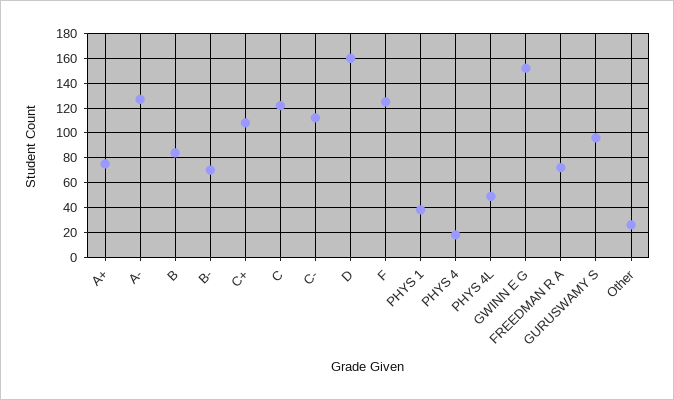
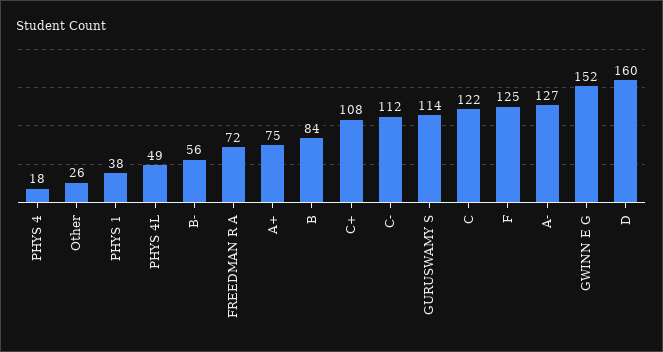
  {
    "A+": 75,
    "A-": 127,
    "B": 84,
-   "B-": 70,
+   "B-": 56,
    "C+": 108,
    "C": 122,
    "C-": 112,
    "D": 160,
    "F": 125,
    "PHYS 1": 38,
    "PHYS 4": 18,
    "PHYS 4L": 49,
    "GWINN E G": 152,
    "FREEDMAN R A": 72,
-   "GURUSWAMY S": 95,
+   "GURUSWAMY S": 114,
    "Other": 26
  }

